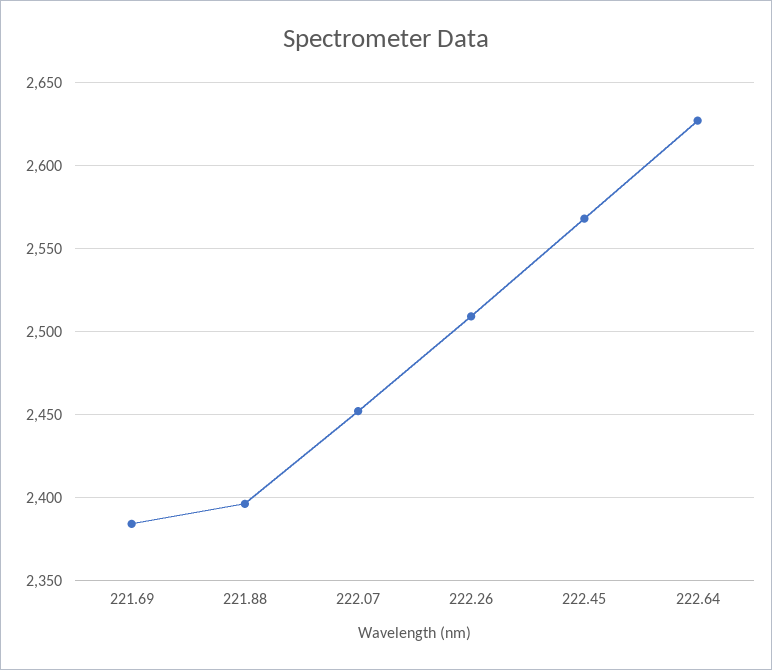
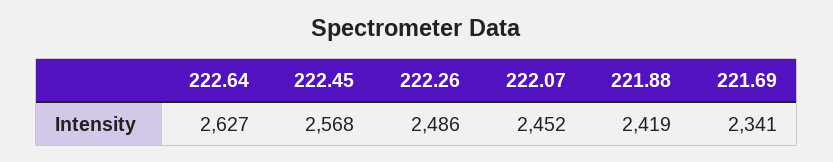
  {
-   "221.69": 2385,
+   "221.69": 2341,
-   "221.88": 2395,
+   "221.88": 2419,
    "222.07": 2452,
-   "222.26": 2510,
+   "222.26": 2486,
    "222.45": 2568,
    "222.64": 2627
  }

